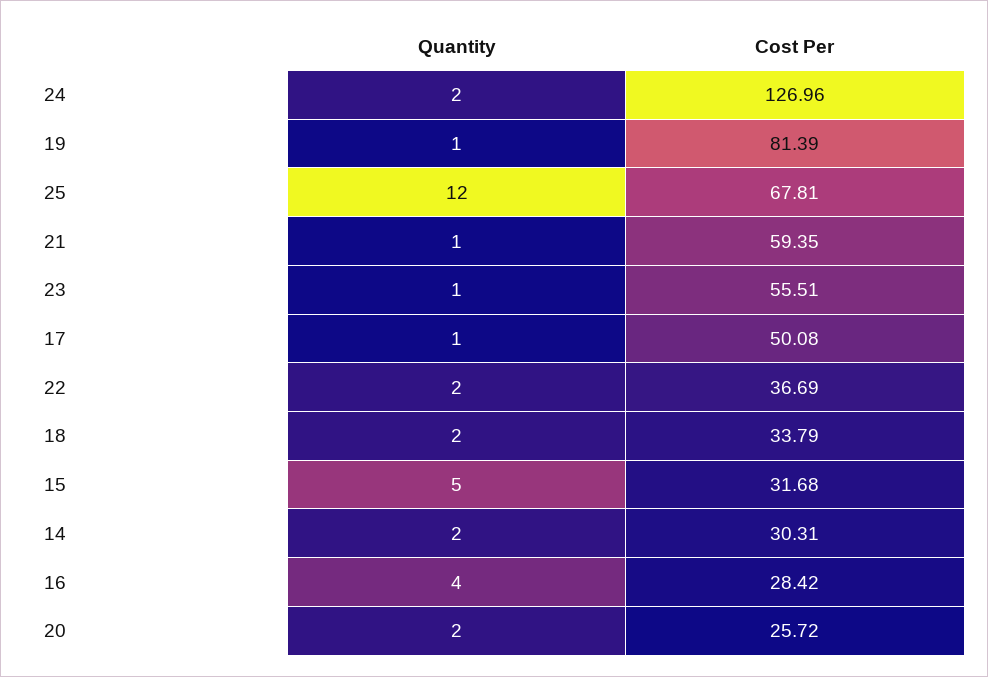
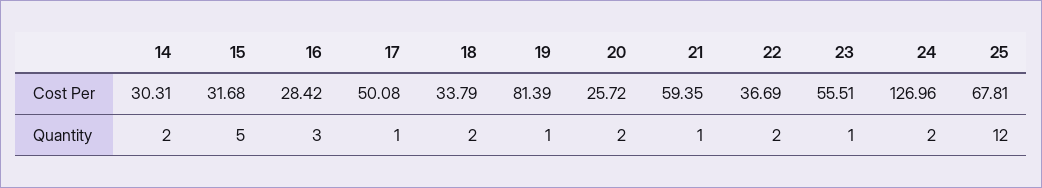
  {
    "Quantity": {
      "24": 2,
      "19": 1,
      "25": 12,
      "21": 1,
      "23": 1,
      "17": 1,
      "22": 2,
      "18": 2,
      "15": 5,
      "14": 2,
-     "16": 4,
+     "16": 3,
      "20": 2
    },
    "Cost Per": {
      "24": 126.96,
      "19": 81.39,
      "25": 67.81,
      "21": 59.35,
      "23": 55.51,
      "17": 50.08,
      "22": 36.69,
      "18": 33.79,
      "15": 31.68,
      "14": 30.31,
      "16": 28.42,
      "20": 25.72
    }
  }

